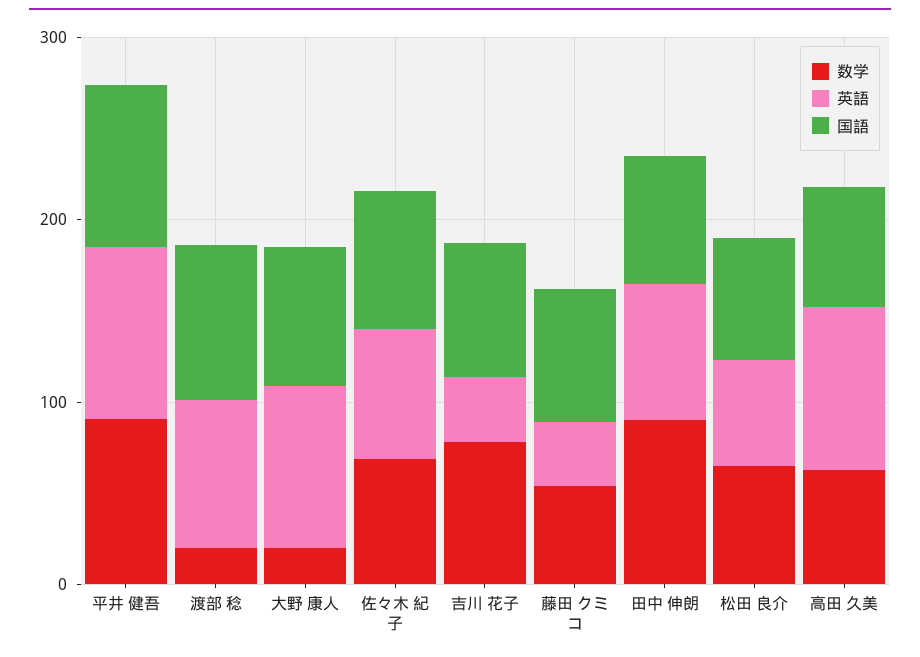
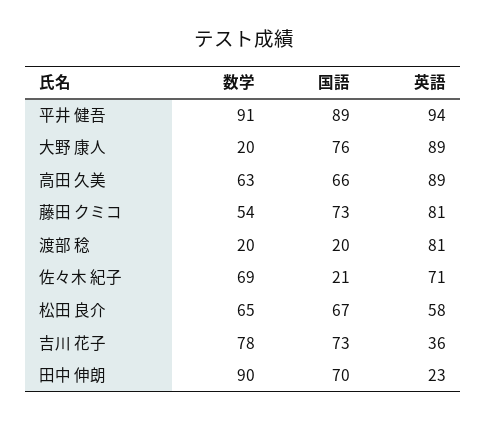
  {
    "数学": {
      "平井 健吾": 91,
      "渡部 稔": 20,
      "大野 康人": 20,
      "佐々木 紀子": 69,
      "吉川 花子": 78,
      "藤田 クミコ": 54,
      "田中 伸朗": 90,
      "松田 良介": 65,
      "高田 久美": 63
    },
    "英語": {
      "平井 健吾": 94,
      "渡部 稔": 81,
      "大野 康人": 89,
      "佐々木 紀子": 71,
      "吉川 花子": 36,
-     "藤田 クミコ": 40,
+     "藤田 クミコ": 81,
-     "田中 伸朗": 80,
+     "田中 伸朗": 23,
      "松田 良介": 58,
      "高田 久美": 89
    },
    "国語": {
      "平井 健吾": 89,
-     "渡部 稔": 80,
+     "渡部 稔": 20,
      "大野 康人": 76,
-     "佐々木 紀子": 80,
+     "佐々木 紀子": 21,
      "吉川 花子": 73,
      "藤田 クミコ": 73,
      "田中 伸朗": 70,
      "松田 良介": 67,
      "高田 久美": 66
    }
  }

